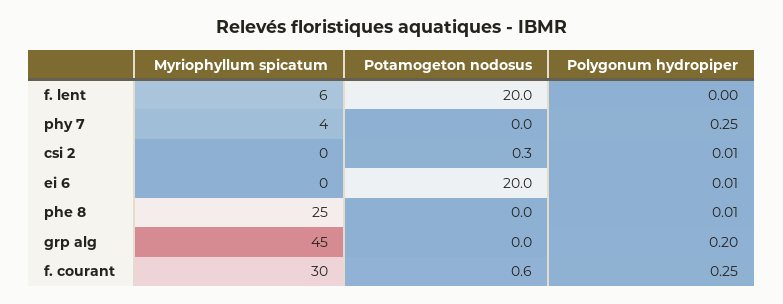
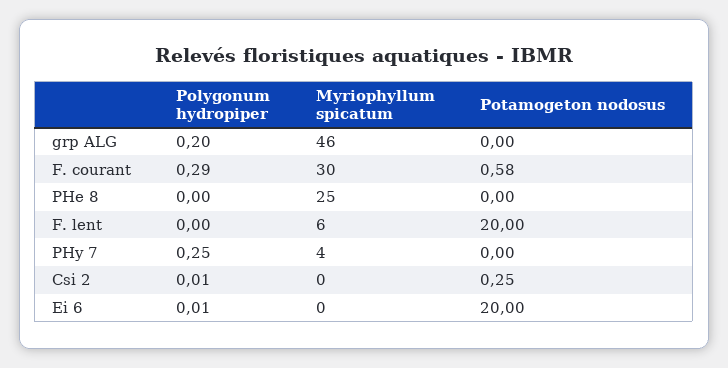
  {
    "Myriophyllum spicatum": {
      "f. lent": 6,
      "phy 7": 4,
      "csi 2": 0,
      "ei 6": 0,
      "phe 8": 25,
-     "grp alg": 45,
+     "grp alg": 46,
      "f. courant": 30
    },
    "Potamogeton nodosus": {
      "f. lent": 20,
      "phy 7": 0,
      "csi 2": 0.25,
      "ei 6": 20,
      "phe 8": 0,
      "grp alg": 0,
      "f. courant": 0.58
    },
    "Polygonum hydropiper": {
      "f. lent": 0,
      "phy 7": 0.25,
      "csi 2": 0.01,
      "ei 6": 0.01,
-     "phe 8": 0.01,
+     "phe 8": 0,
      "grp alg": 0.2,
-     "f. courant": 0.25
+     "f. courant": 0.29
    }
  }

